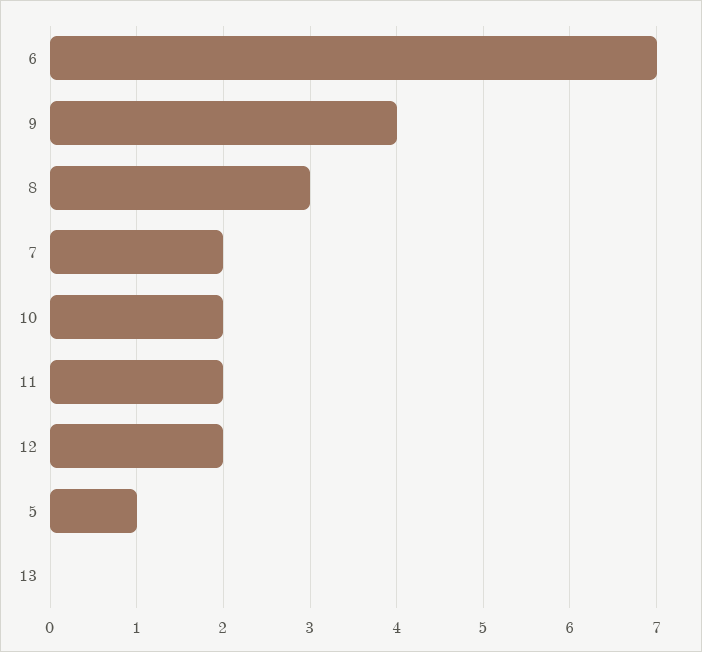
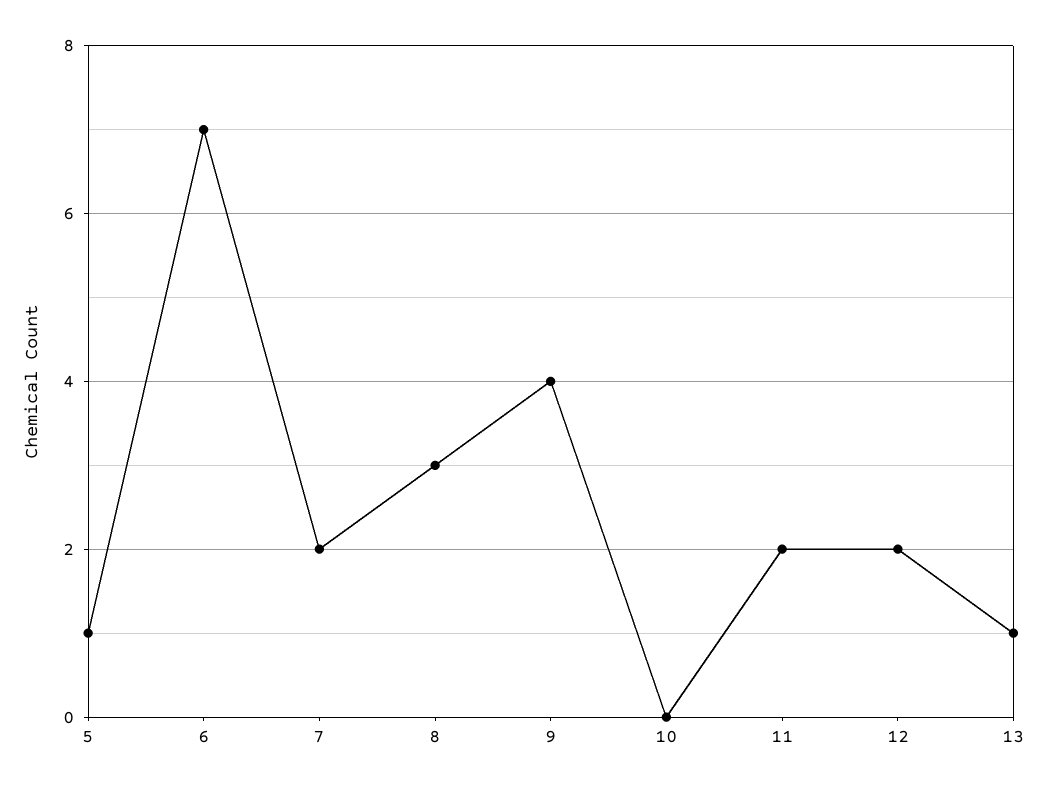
  {
    "6": 7,
    "9": 4,
    "8": 3,
    "7": 2,
-   "10": 2,
+   "10": 0,
    "11": 2,
    "12": 2,
    "5": 1,
-   "13": 0
+   "13": 1
  }

